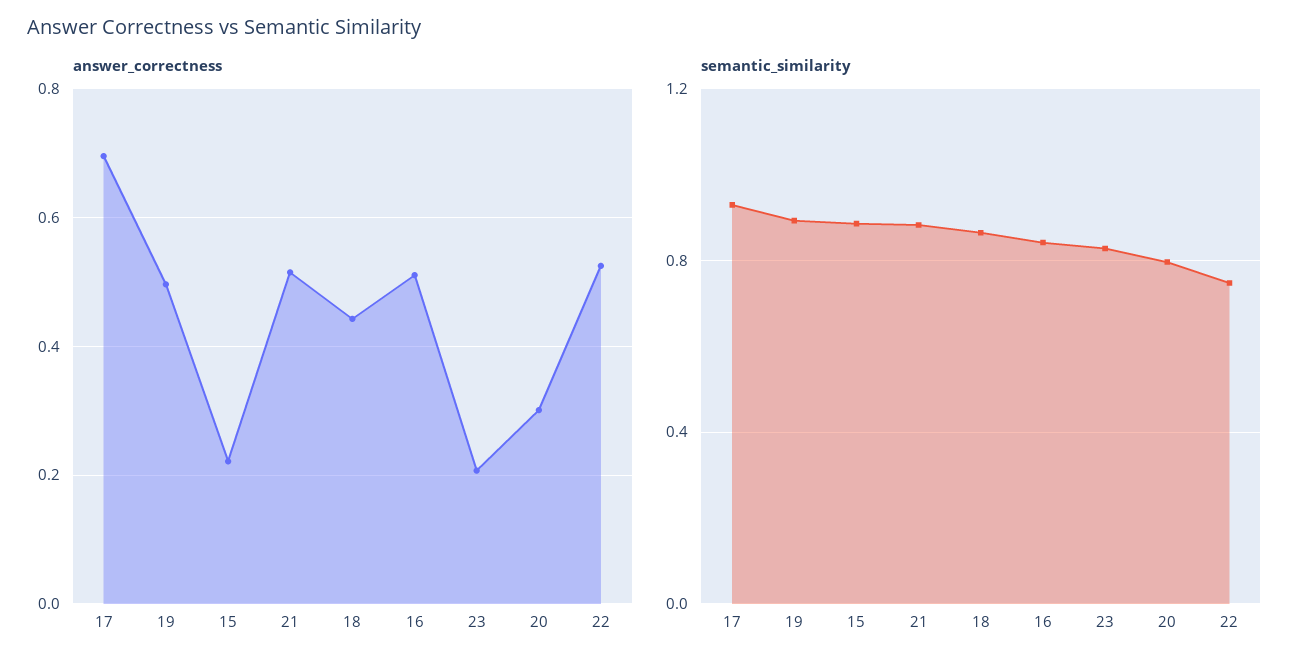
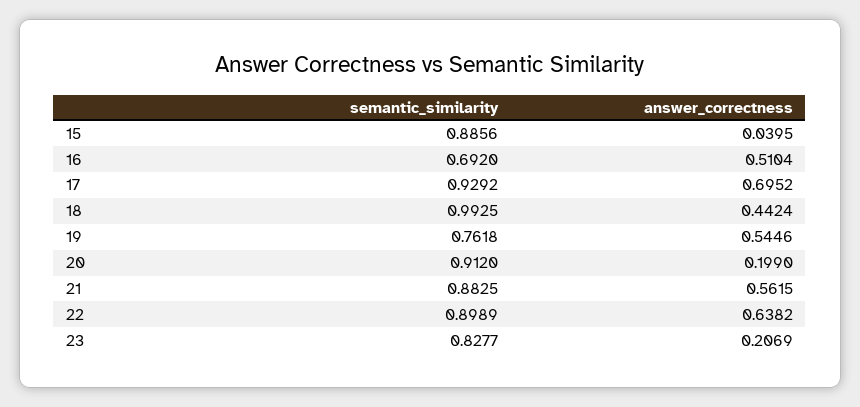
  {
    "answer_correctness": {
      "17": 0.6952,
-     "19": 0.5,
+     "19": 0.5446,
-     "15": 0.22,
+     "15": 0.0395,
-     "21": 0.52,
+     "21": 0.5615,
      "18": 0.4424,
      "16": 0.5104,
      "23": 0.2069,
-     "20": 0.3,
+     "20": 0.199,
-     "22": 0.52
+     "22": 0.6382
    },
    "semantic_similarity": {
      "17": 0.9292,
-     "19": 0.9,
+     "19": 0.7618,
      "15": 0.8856,
      "21": 0.8825,
-     "18": 0.85,
+     "18": 0.9925,
-     "16": 0.85,
+     "16": 0.692,
      "23": 0.8277,
-     "20": 0.8,
+     "20": 0.912,
-     "22": 0.75
+     "22": 0.8989
    }
  }

